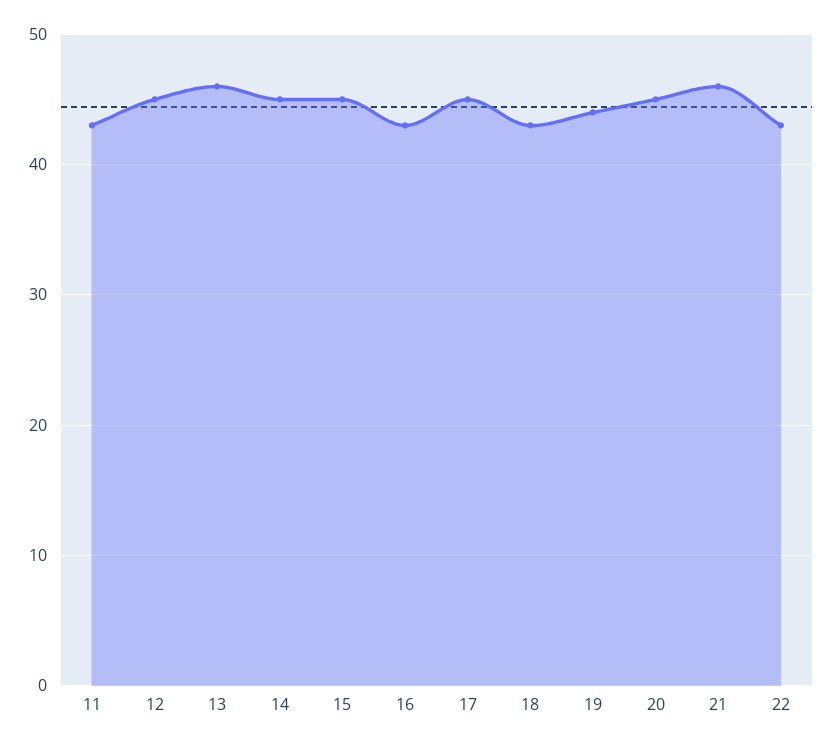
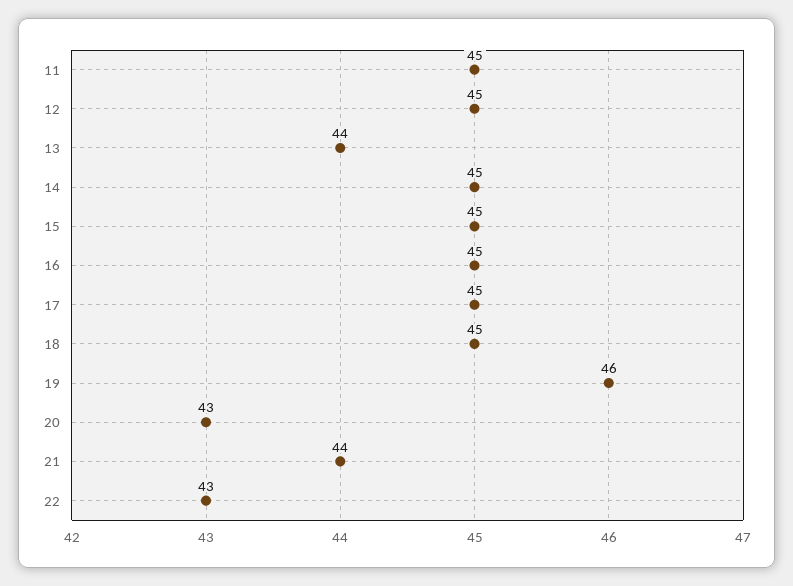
  {
-   "11": 43,
+   "11": 45,
    "12": 45,
-   "13": 46,
+   "13": 44,
    "14": 45,
    "15": 45,
-   "16": 43,
+   "16": 45,
    "17": 45,
-   "18": 43,
+   "18": 45,
-   "19": 44,
+   "19": 46,
-   "20": 45,
+   "20": 43,
-   "21": 46,
+   "21": 44,
    "22": 43
  }

